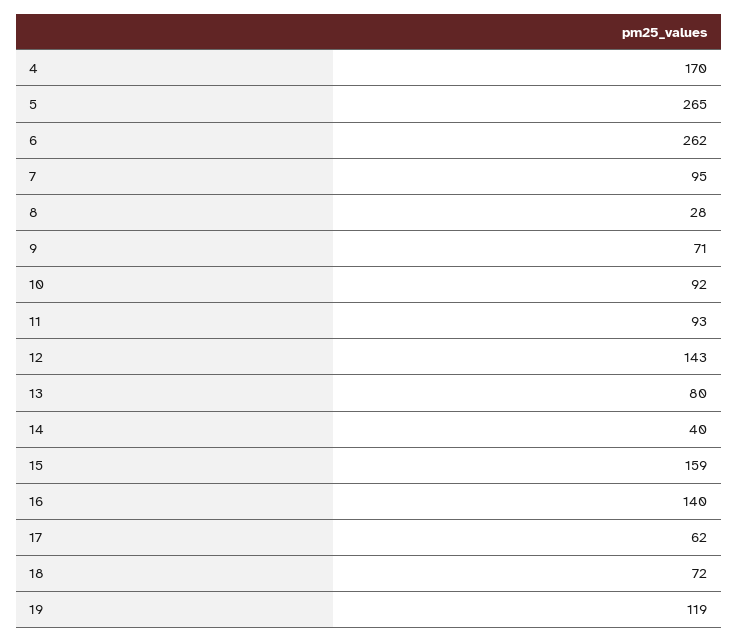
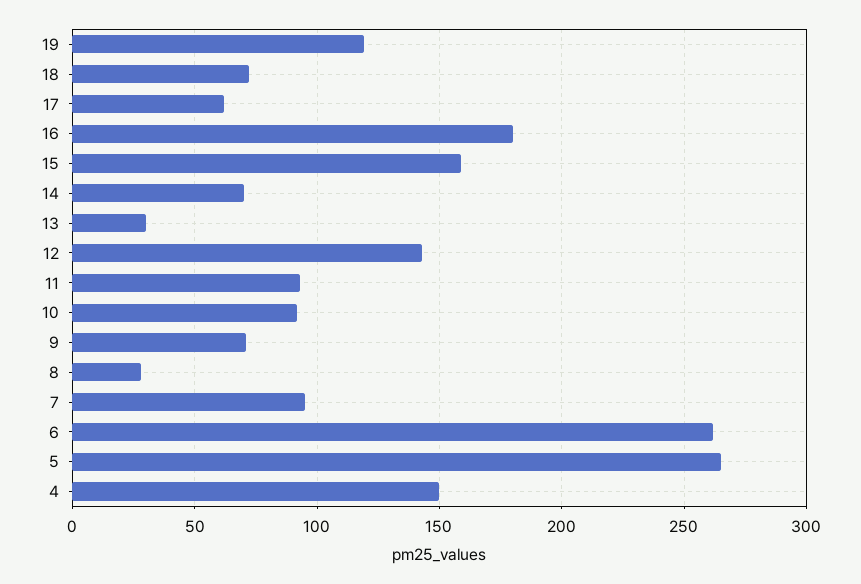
  {
-   "4": 170,
+   "4": 150,
    "5": 265,
    "6": 262,
    "7": 95,
    "8": 28,
    "9": 71,
    "10": 92,
    "11": 93,
    "12": 143,
-   "13": 80,
+   "13": 30,
-   "14": 40,
+   "14": 70,
    "15": 159,
-   "16": 140,
+   "16": 180,
    "17": 62,
    "18": 72,
    "19": 119
  }

